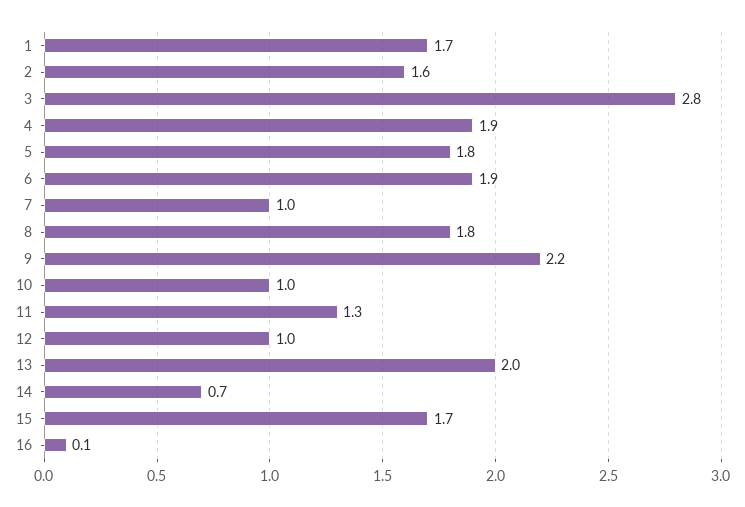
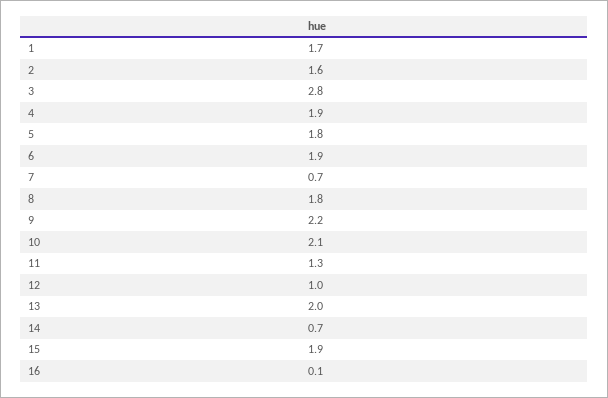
  {
    "1": 1.7,
    "2": 1.6,
    "3": 2.8,
    "4": 1.9,
    "5": 1.8,
    "6": 1.9,
-   "7": 1,
+   "7": 0.7,
    "8": 1.8,
    "9": 2.2,
-   "10": 1,
+   "10": 2.1,
    "11": 1.3,
    "12": 1,
    "13": 2,
    "14": 0.7,
-   "15": 1.7,
+   "15": 1.9,
    "16": 0.1
  }

